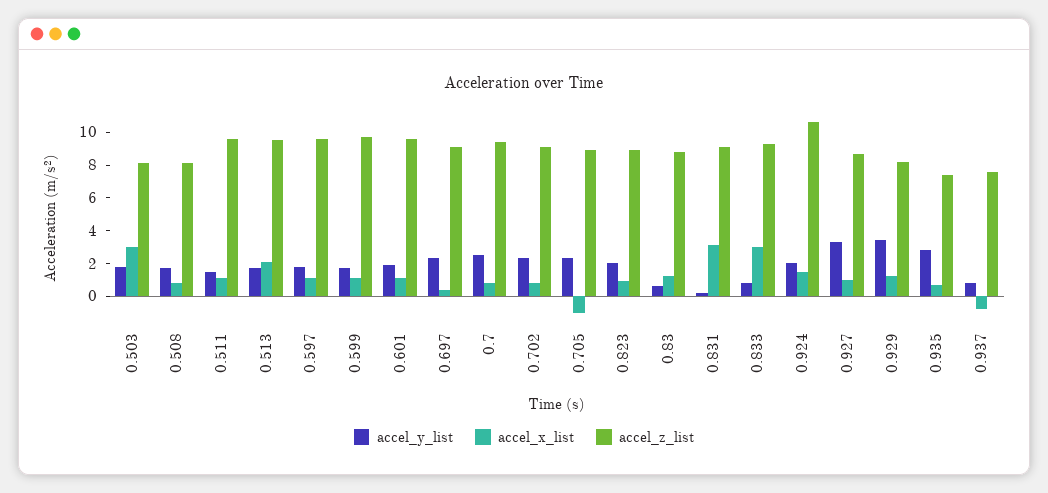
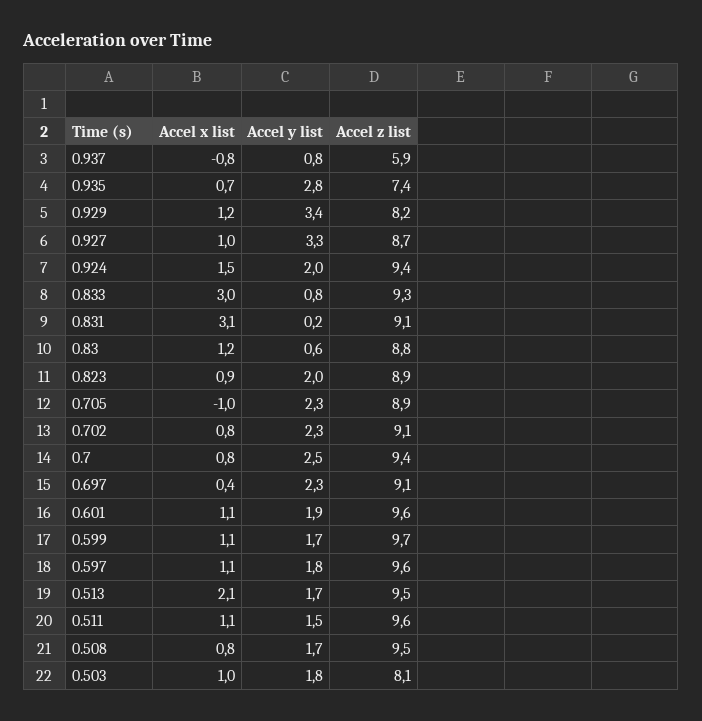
  {
    "accel_y_list": {
      "0.503": 1.8,
      "0.508": 1.7,
      "0.511": 1.5,
      "0.513": 1.7,
      "0.597": 1.8,
      "0.599": 1.7,
      "0.601": 1.9,
      "0.697": 2.3,
      "0.7": 2.5,
      "0.702": 2.3,
      "0.705": 2.3,
      "0.823": 2,
      "0.83": 0.6,
      "0.831": 0.2,
      "0.833": 0.8,
      "0.924": 2,
      "0.927": 3.3,
      "0.929": 3.4,
      "0.935": 2.8,
      "0.937": 0.8
    },
    "accel_x_list": {
-     "0.503": 3,
+     "0.503": 1,
      "0.508": 0.8,
      "0.511": 1.1,
      "0.513": 2.1,
      "0.597": 1.1,
      "0.599": 1.1,
      "0.601": 1.1,
      "0.697": 0.4,
      "0.7": 0.8,
      "0.702": 0.8,
      "0.705": -1,
      "0.823": 0.9,
      "0.83": 1.2,
      "0.831": 3.1,
      "0.833": 3,
      "0.924": 1.5,
      "0.927": 1,
      "0.929": 1.2,
      "0.935": 0.7,
      "0.937": -0.8
    },
    "accel_z_list": {
      "0.503": 8.1,
-     "0.508": 8,
+     "0.508": 9.5,
      "0.511": 9.6,
      "0.513": 9.5,
      "0.597": 9.6,
      "0.599": 9.7,
      "0.601": 9.6,
      "0.697": 9.1,
      "0.7": 9.4,
      "0.702": 9.1,
      "0.705": 8.9,
      "0.823": 8.9,
      "0.83": 8.8,
      "0.831": 9.1,
      "0.833": 9.3,
-     "0.924": 10.5,
+     "0.924": 9.4,
      "0.927": 8.7,
      "0.929": 8.2,
      "0.935": 7.4,
-     "0.937": 7.5
+     "0.937": 5.9
    }
  }

